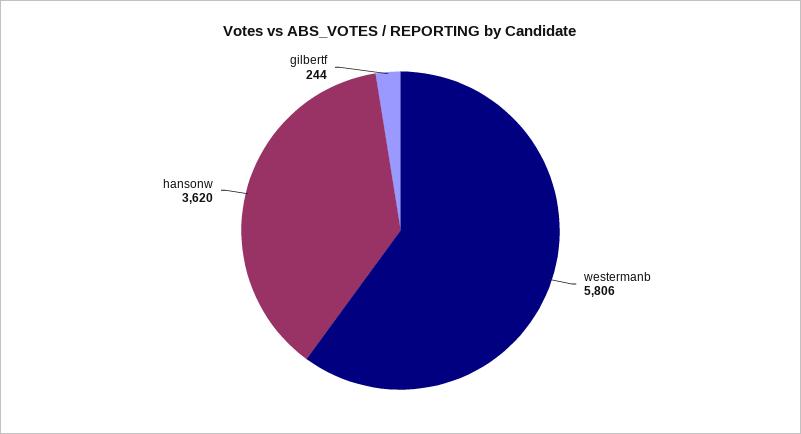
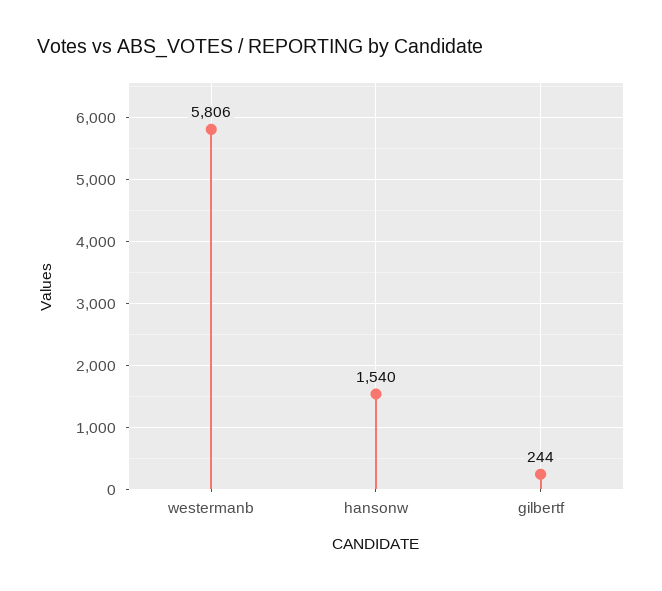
  {
    "westermanb": 5806,
-   "hansonw": 3620,
+   "hansonw": 1540,
    "gilbertf": 244
  }

